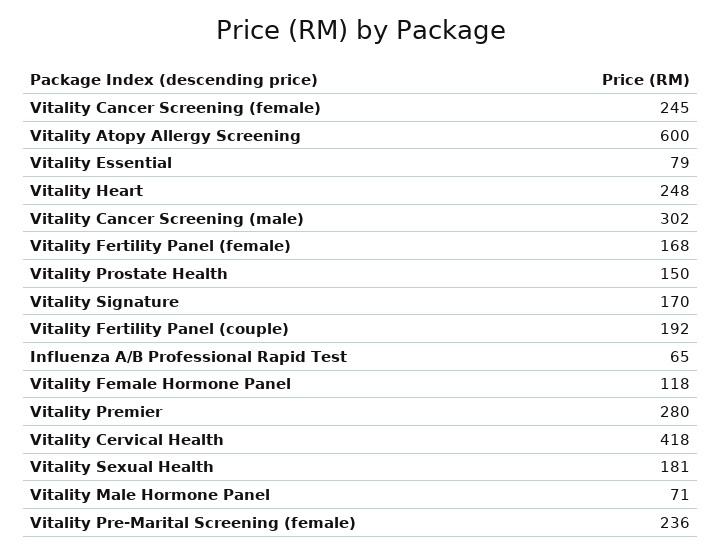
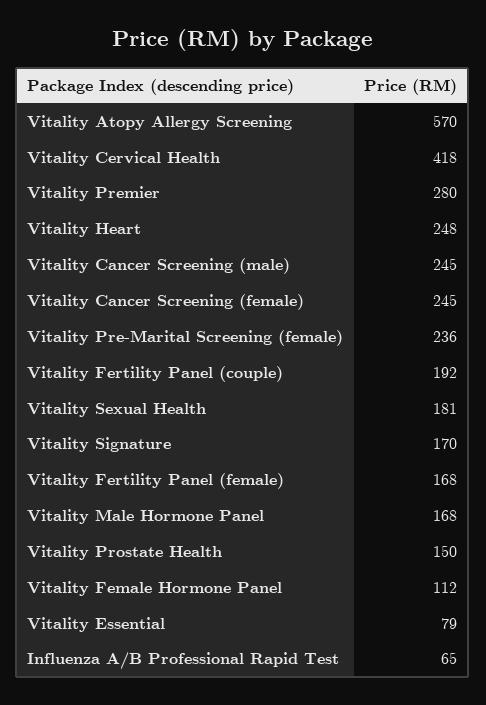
  {
    "Vitality Cancer Screening (female)": 245,
-   "Vitality Atopy Allergy Screening": 600,
+   "Vitality Atopy Allergy Screening": 570,
    "Vitality Essential": 79,
    "Vitality Heart": 248,
-   "Vitality Cancer Screening (male)": 302,
+   "Vitality Cancer Screening (male)": 245,
    "Vitality Fertility Panel (female)": 168,
    "Vitality Prostate Health": 150,
    "Vitality Signature": 170,
    "Vitality Fertility Panel (couple)": 192,
    "Influenza A/B Professional Rapid Test": 65,
-   "Vitality Female Hormone Panel": 118,
+   "Vitality Female Hormone Panel": 112,
    "Vitality Premier": 280,
    "Vitality Cervical Health": 418,
    "Vitality Sexual Health": 181,
-   "Vitality Male Hormone Panel": 71,
+   "Vitality Male Hormone Panel": 168,
    "Vitality Pre-Marital Screening (female)": 236
  }

